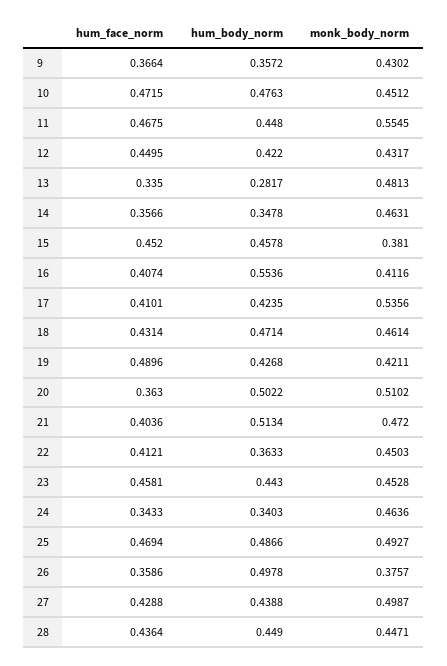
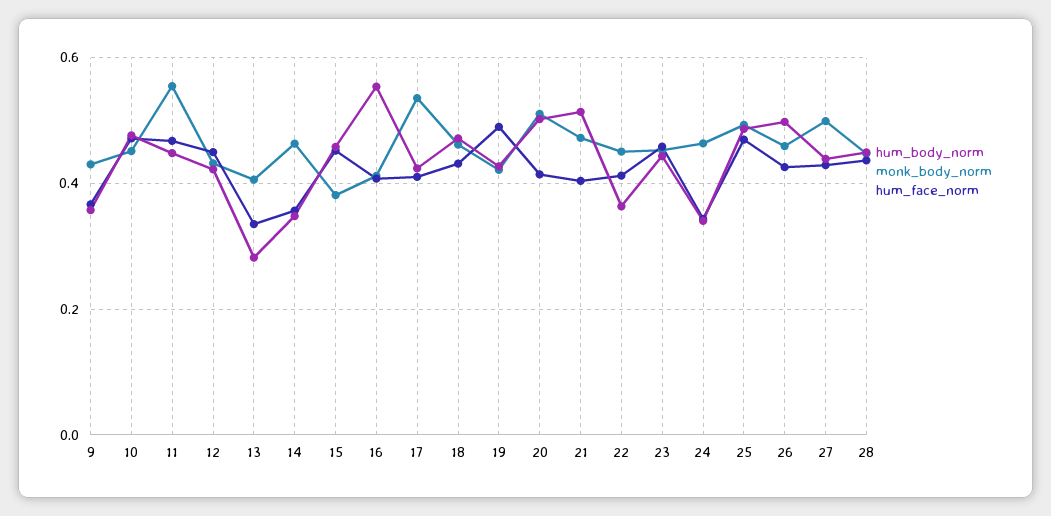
  {
    "hum_face_norm": {
      "9": 0.3664,
      "10": 0.4715,
      "11": 0.4675,
      "12": 0.4495,
      "13": 0.335,
      "14": 0.3566,
      "15": 0.452,
      "16": 0.4074,
      "17": 0.4101,
      "18": 0.4314,
      "19": 0.4896,
-     "20": 0.363,
+     "20": 0.42,
      "21": 0.4036,
      "22": 0.4121,
      "23": 0.4581,
      "24": 0.3433,
      "25": 0.4694,
-     "26": 0.3586,
+     "26": 0.42,
      "27": 0.4288,
      "28": 0.4364
    },
    "hum_body_norm": {
      "9": 0.3572,
      "10": 0.4763,
      "11": 0.448,
      "12": 0.422,
      "13": 0.2817,
      "14": 0.3478,
      "15": 0.4578,
      "16": 0.5536,
      "17": 0.4235,
      "18": 0.4714,
      "19": 0.4268,
      "20": 0.5022,
      "21": 0.5134,
      "22": 0.3633,
      "23": 0.443,
      "24": 0.3403,
      "25": 0.4866,
      "26": 0.4978,
      "27": 0.4388,
      "28": 0.449
    },
    "monk_body_norm": {
      "9": 0.4302,
      "10": 0.4512,
      "11": 0.5545,
      "12": 0.4317,
-     "13": 0.4813,
+     "13": 0.4,
      "14": 0.4631,
      "15": 0.381,
      "16": 0.4116,
      "17": 0.5356,
      "18": 0.4614,
      "19": 0.4211,
      "20": 0.5102,
      "21": 0.472,
      "22": 0.4503,
      "23": 0.4528,
      "24": 0.4636,
      "25": 0.4927,
-     "26": 0.3757,
+     "26": 0.46,
      "27": 0.4987,
      "28": 0.4471
    }
  }

